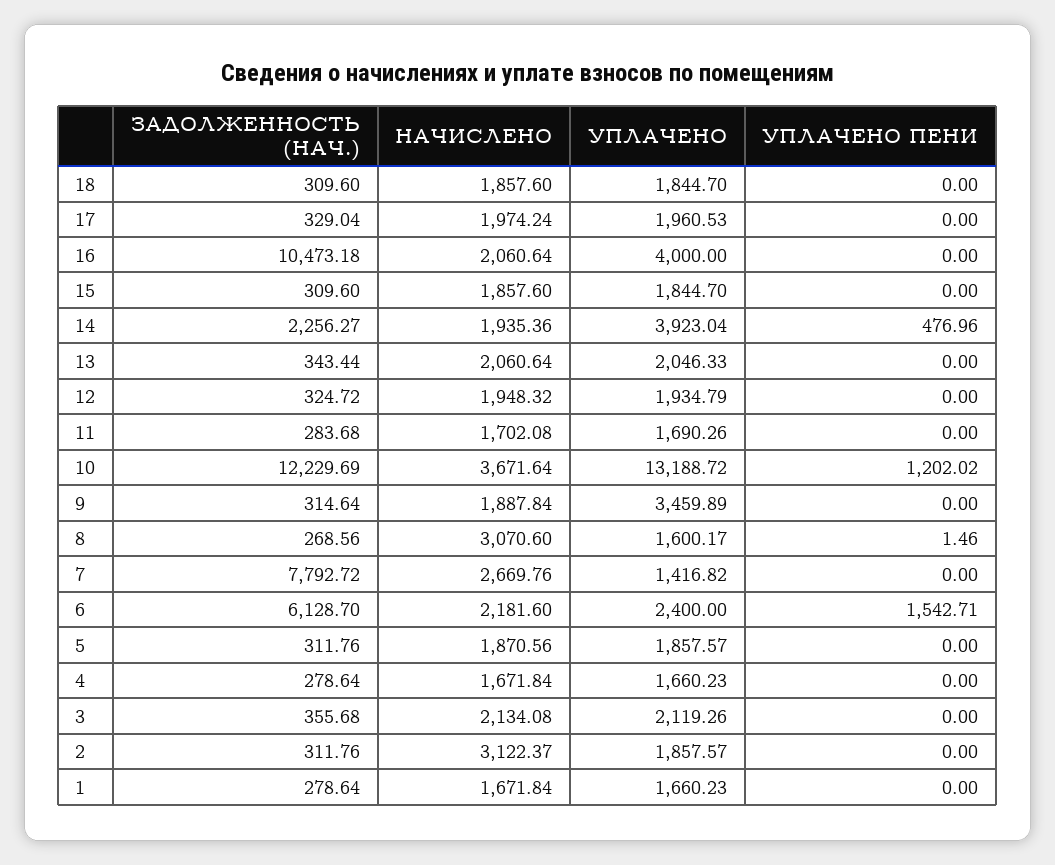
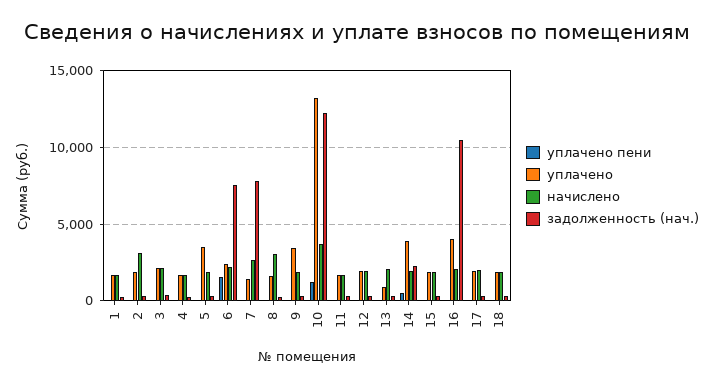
  {
    "ЗАДОЛЖЕННОСТЬ (НАЧ.)": {
      "18": 309.6,
      "17": 329.04,
      "16": 10473.18,
      "15": 309.6,
      "14": 2256.27,
      "13": 343.44,
      "12": 324.72,
      "11": 283.68,
      "10": 12229.69,
      "9": 314.64,
      "8": 268.56,
      "7": 7792.72,
-     "6": 6128.7,
+     "6": 7500,
      "5": 311.76,
      "4": 278.64,
      "3": 355.68,
      "2": 311.76,
      "1": 278.64
    },
    "НАЧИСЛЕНО": {
      "18": 1857.6,
      "17": 1974.24,
      "16": 2060.64,
      "15": 1857.6,
      "14": 1935.36,
      "13": 2060.64,
      "12": 1948.32,
      "11": 1702.08,
      "10": 3671.64,
      "9": 1887.84,
      "8": 3070.6,
      "7": 2669.76,
      "6": 2181.6,
      "5": 1870.56,
      "4": 1671.84,
      "3": 2134.08,
      "2": 3122.37,
      "1": 1671.84
    },
    "УПЛАЧЕНО": {
      "18": 1844.7,
      "17": 1960.53,
      "16": 4000,
      "15": 1844.7,
      "14": 3923.04,
-     "13": 2046.33,
+     "13": 1000,
      "12": 1934.79,
      "11": 1690.26,
      "10": 13188.72,
      "9": 3459.89,
      "8": 1600.17,
      "7": 1416.82,
      "6": 2400,
-     "5": 1857.57,
+     "5": 3500,
      "4": 1660.23,
      "3": 2119.26,
      "2": 1857.57,
      "1": 1660.23
    },
    "УПЛАЧЕНО ПЕНИ": {
      "18": 0,
      "17": 0,
      "16": 0,
      "15": 0,
      "14": 476.96,
      "13": 0,
      "12": 0,
      "11": 0,
      "10": 1202.02,
      "9": 0,
      "8": 1.46,
      "7": 0,
      "6": 1542.71,
      "5": 0,
      "4": 0,
      "3": 0,
      "2": 0,
      "1": 0
    }
  }

